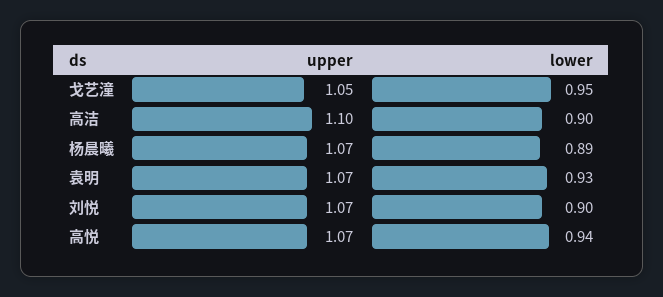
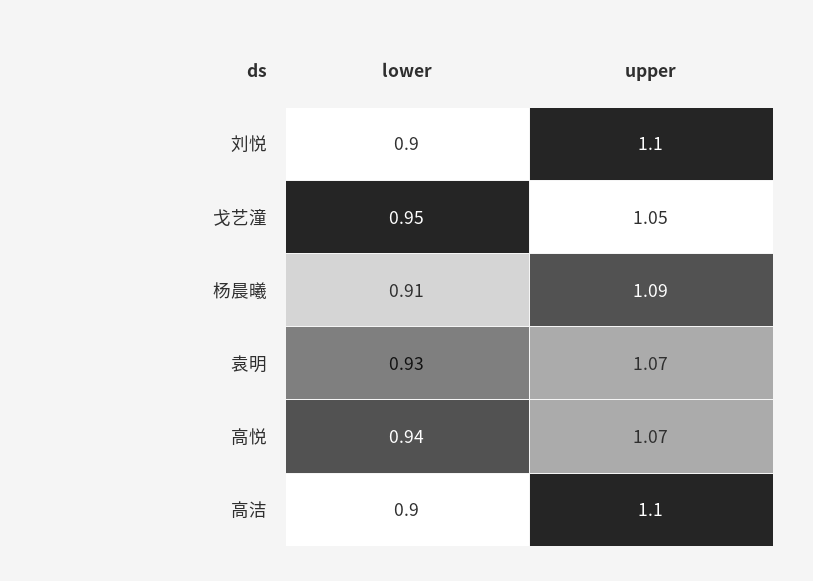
  {
    "upper": {
      "戈艺潼": 1.05,
      "高洁": 1.1,
-     "杨晨曦": 1.07,
+     "杨晨曦": 1.09,
      "袁明": 1.07,
-     "刘悦": 1.07,
+     "刘悦": 1.1,
      "高悦": 1.07
    },
    "lower": {
      "戈艺潼": 0.95,
      "高洁": 0.9,
-     "杨晨曦": 0.89,
+     "杨晨曦": 0.91,
      "袁明": 0.93,
      "刘悦": 0.9,
      "高悦": 0.94
    }
  }

